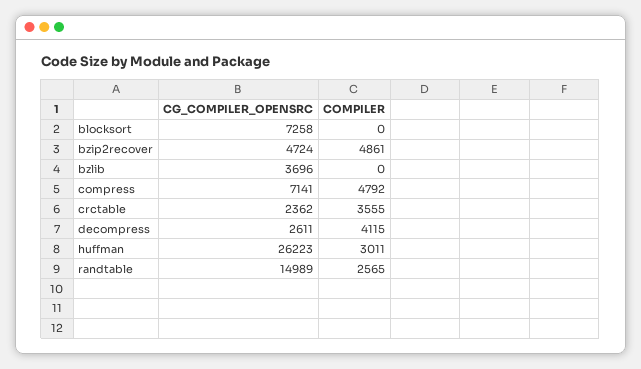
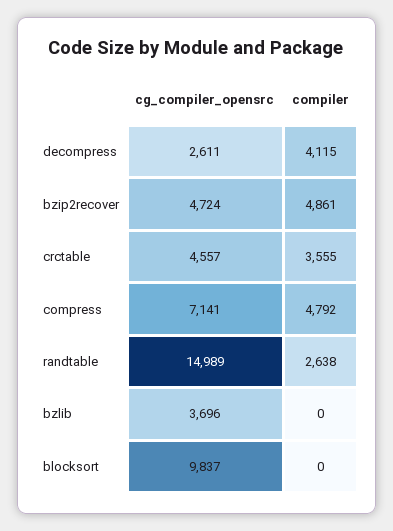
  {
    "CG_COMPILER_OPENSRC": {
-     "blocksort": 7258,
+     "blocksort": 9837,
      "bzip2recover": 4724,
      "bzlib": 3696,
      "compress": 7141,
-     "crctable": 2362,
+     "crctable": 4557,
      "decompress": 2611,
-     "huffman": 26223,
      "randtable": 14989
    },
    "COMPILER": {
      "blocksort": 0,
      "bzip2recover": 4861,
      "bzlib": 0,
      "compress": 4792,
      "crctable": 3555,
      "decompress": 4115,
-     "huffman": 3011,
-     "randtable": 2565
+     "randtable": 2638
    }
  }

